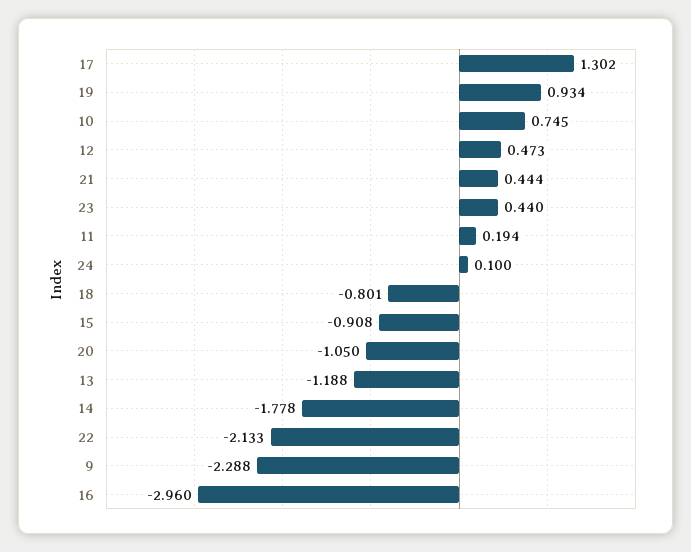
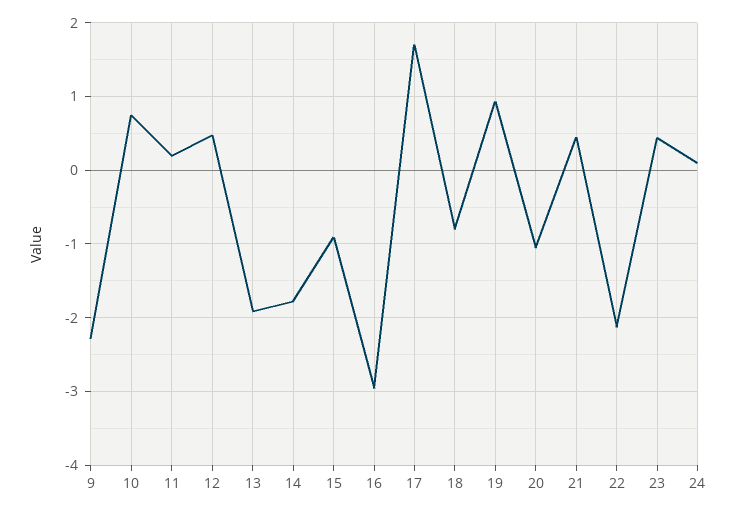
  {
-   "17": 1.302,
+   "17": 1.7,
    "19": 0.934,
    "10": 0.745,
    "12": 0.473,
    "21": 0.444,
    "23": 0.44,
    "11": 0.194,
    "24": 0.1,
    "18": -0.801,
    "15": -0.908,
    "20": -1.05,
-   "13": -1.188,
+   "13": -1.9,
    "14": -1.778,
    "22": -2.133,
    "9": -2.288,
    "16": -2.96
  }

